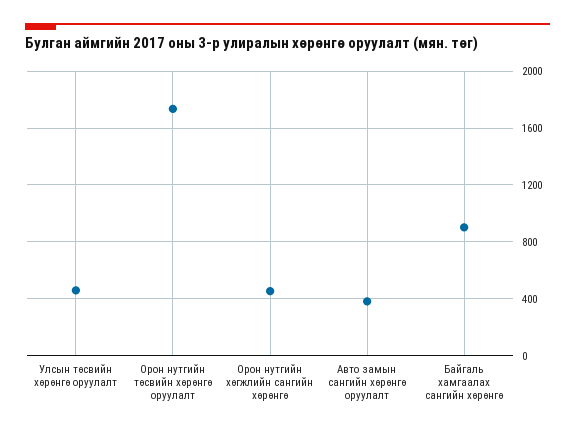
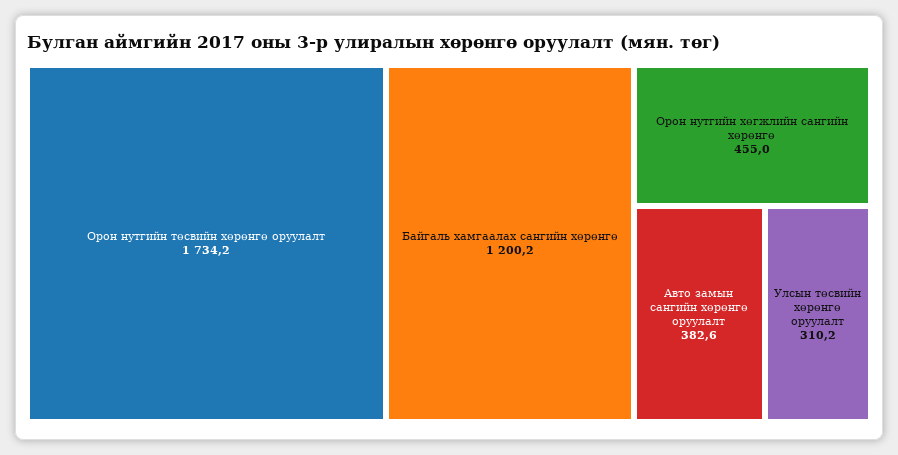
  {
-   "Улсын төсвийн хөрөнгө оруулалт": 450,
+   "Улсын төсвийн хөрөнгө оруулалт": 310.2,
    "Орон нутгийн төсвийн хөрөнгө оруулалт": 1734.2,
    "Орон нутгийн хөгжлийн сангийн хөрөнгө": 455,
    "Авто замын сангийн хөрөнгө оруулалт": 382.6,
-   "Байгаль хамгаалах сангийн хөрөнгө": 900
+   "Байгаль хамгаалах сангийн хөрөнгө": 1200.2
  }

